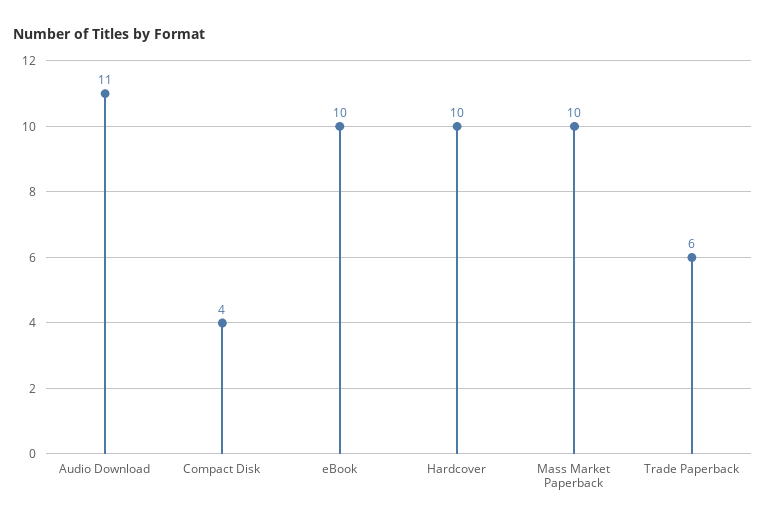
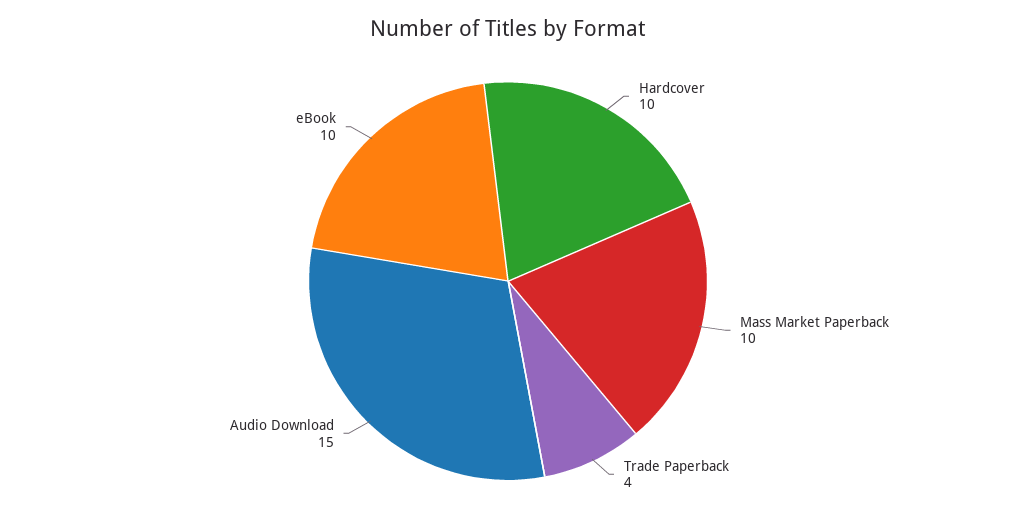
  {
-   "Audio Download": 11,
+   "Audio Download": 15,
-   "Compact Disk": 4,
    "eBook": 10,
    "Hardcover": 10,
    "Mass Market Paperback": 10,
-   "Trade Paperback": 6
+   "Trade Paperback": 4
  }

